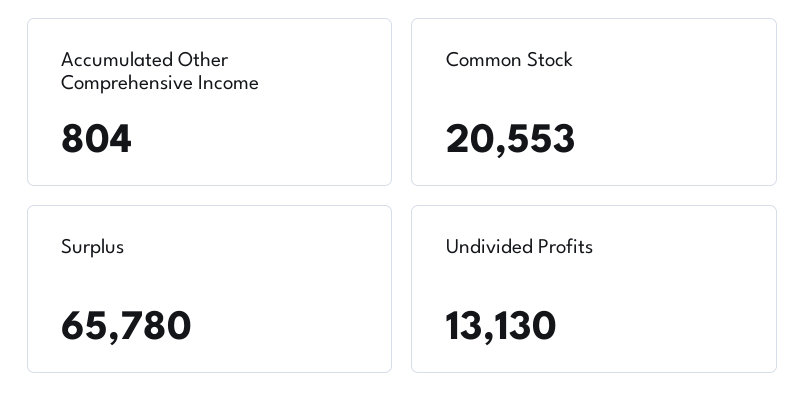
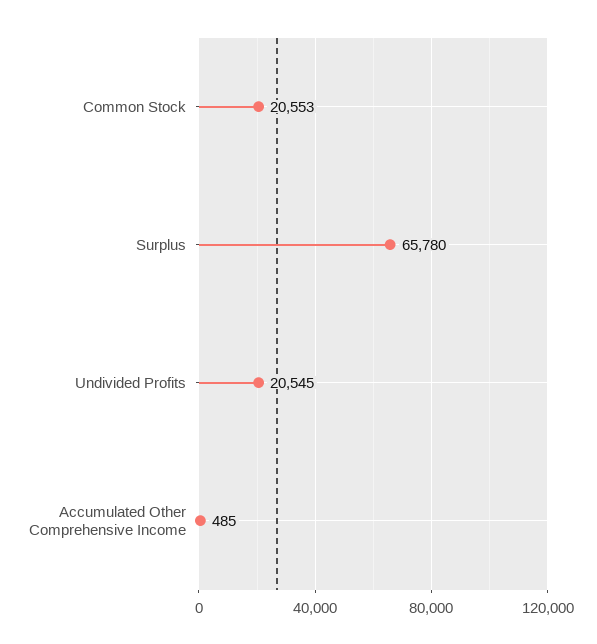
  {
-   "Accumulated Other Comprehensive Income": 804,
+   "Accumulated Other Comprehensive Income": 485,
    "Common Stock": 20553,
    "Surplus": 65780,
-   "Undivided Profits": 13130
+   "Undivided Profits": 20545
  }

